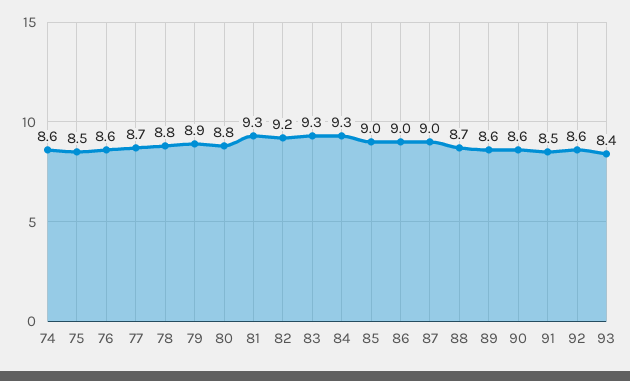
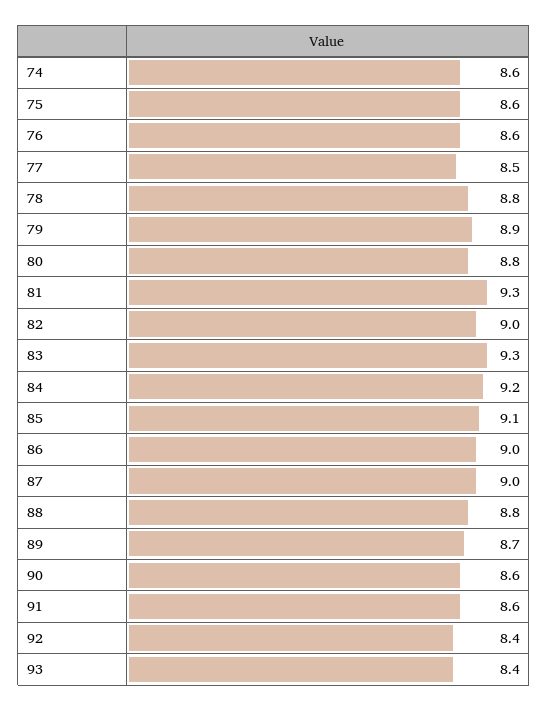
  {
    "74": 8.6,
-   "75": 8.5,
+   "75": 8.6,
    "76": 8.6,
-   "77": 8.7,
+   "77": 8.5,
    "78": 8.8,
    "79": 8.9,
    "80": 8.8,
    "81": 9.3,
-   "82": 9.2,
+   "82": 9,
    "83": 9.3,
-   "84": 9.3,
+   "84": 9.2,
-   "85": 9,
+   "85": 9.1,
    "86": 9,
    "87": 9,
-   "88": 8.7,
+   "88": 8.8,
-   "89": 8.6,
+   "89": 8.7,
    "90": 8.6,
-   "91": 8.5,
+   "91": 8.6,
-   "92": 8.6,
+   "92": 8.4,
    "93": 8.4
  }

